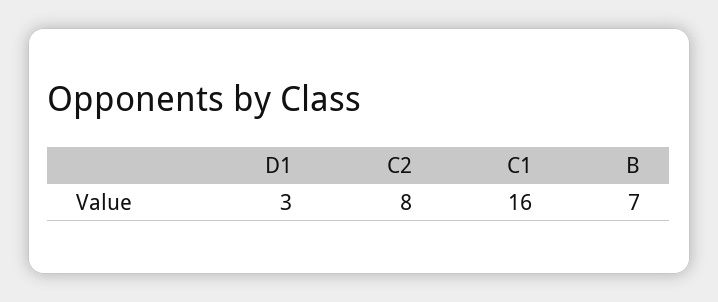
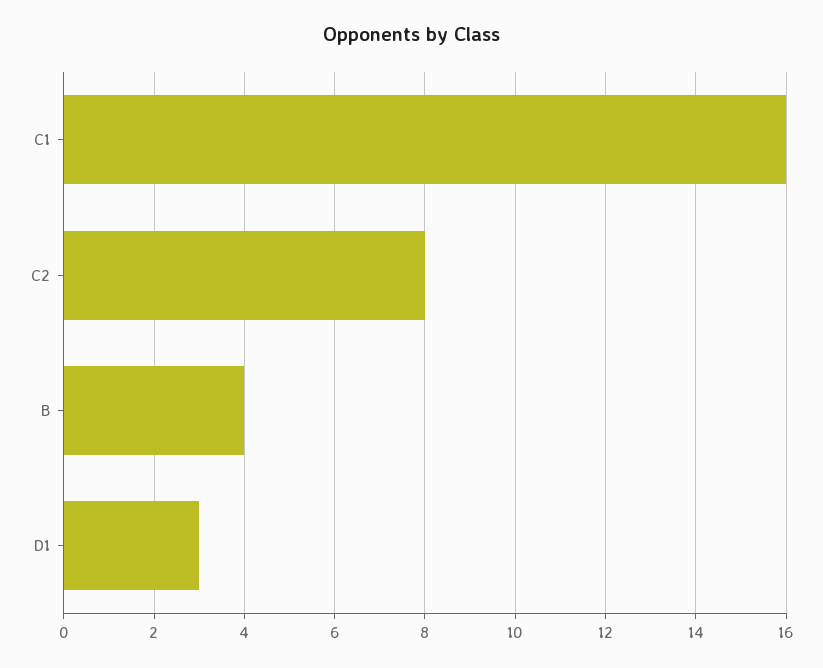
  {
    "D1": 3,
    "C2": 8,
    "C1": 16,
-   "B": 7
+   "B": 4
  }

